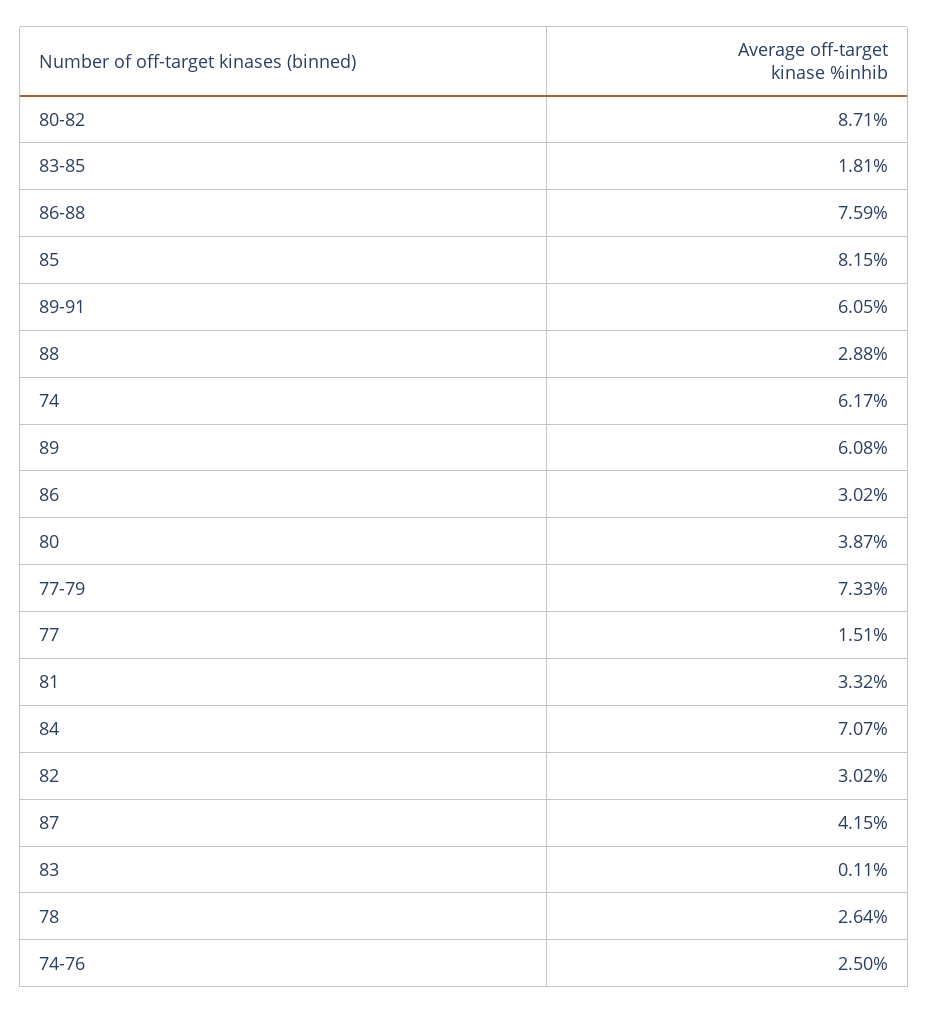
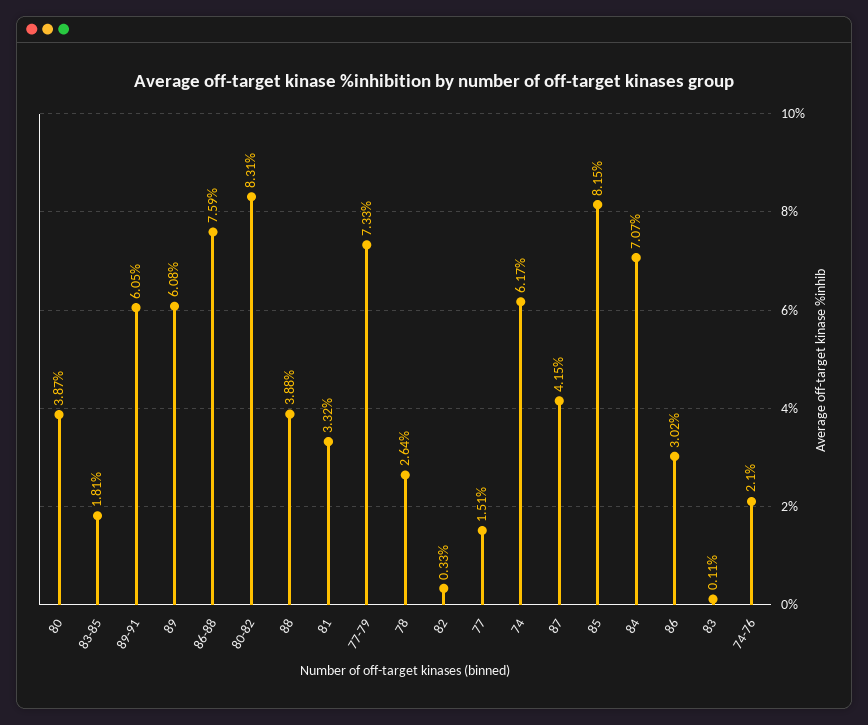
  {
-   "80-82": 8.71,
+   "80-82": 8.31,
    "83-85": 1.81,
    "86-88": 7.59,
    "85": 8.15,
    "89-91": 6.05,
-   "88": 2.88,
+   "88": 3.88,
    "74": 6.17,
    "89": 6.08,
    "86": 3.02,
    "80": 3.87,
    "77-79": 7.33,
    "77": 1.51,
    "81": 3.32,
    "84": 7.07,
-   "82": 3.02,
+   "82": 0.33,
    "87": 4.15,
    "83": 0.11,
    "78": 2.64,
-   "74-76": 2.5
+   "74-76": 2.1
  }

